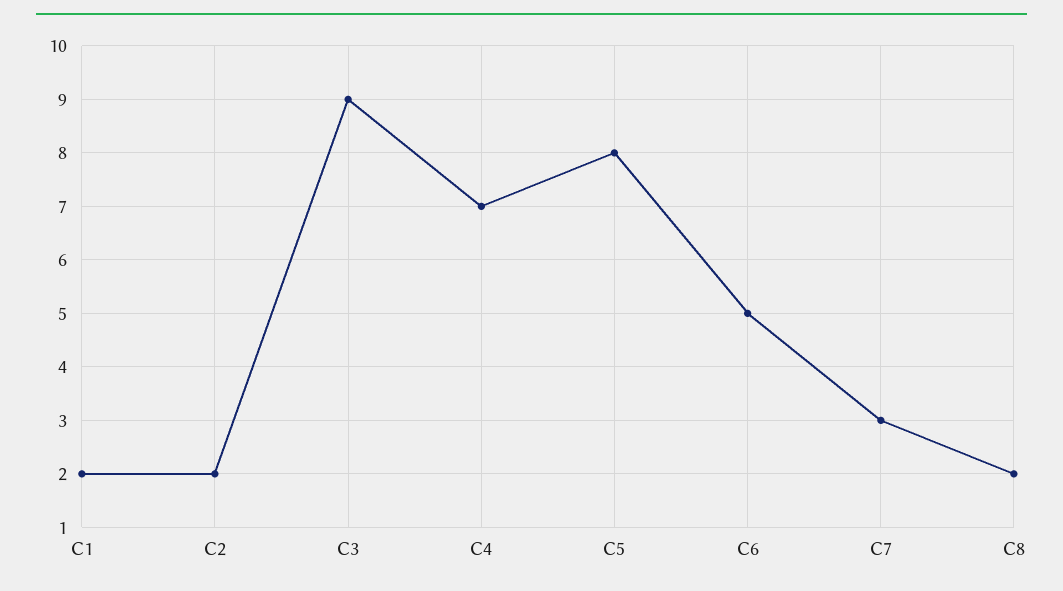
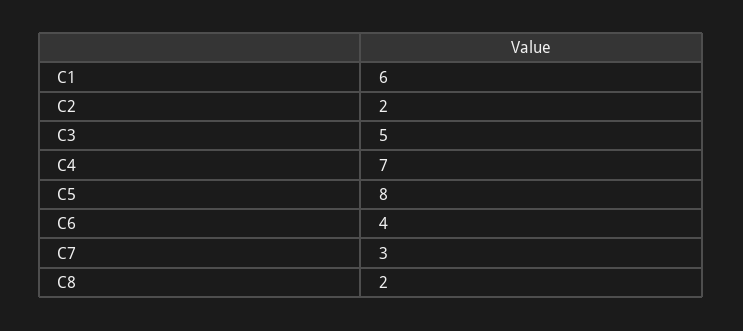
  {
-   "C1": 2,
+   "C1": 6,
    "C2": 2,
-   "C3": 9,
+   "C3": 5,
    "C4": 7,
    "C5": 8,
-   "C6": 5,
+   "C6": 4,
    "C7": 3,
    "C8": 2
  }

